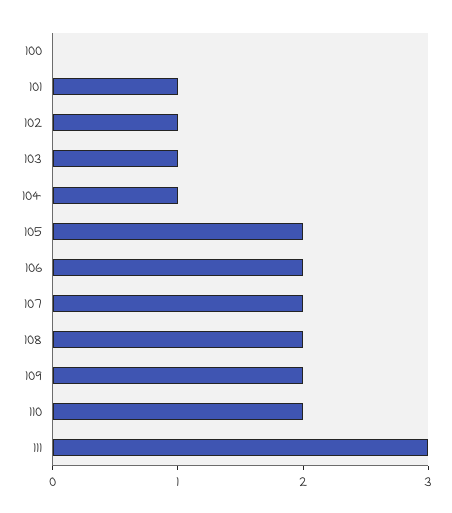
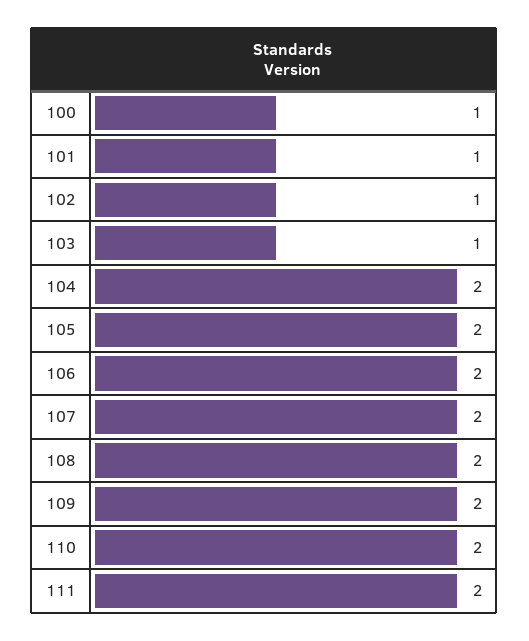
  {
-   "100": 0,
+   "100": 1,
    "101": 1,
    "102": 1,
    "103": 1,
-   "104": 1,
+   "104": 2,
    "105": 2,
    "106": 2,
    "107": 2,
    "108": 2,
    "109": 2,
    "110": 2,
-   "111": 3
+   "111": 2
  }

